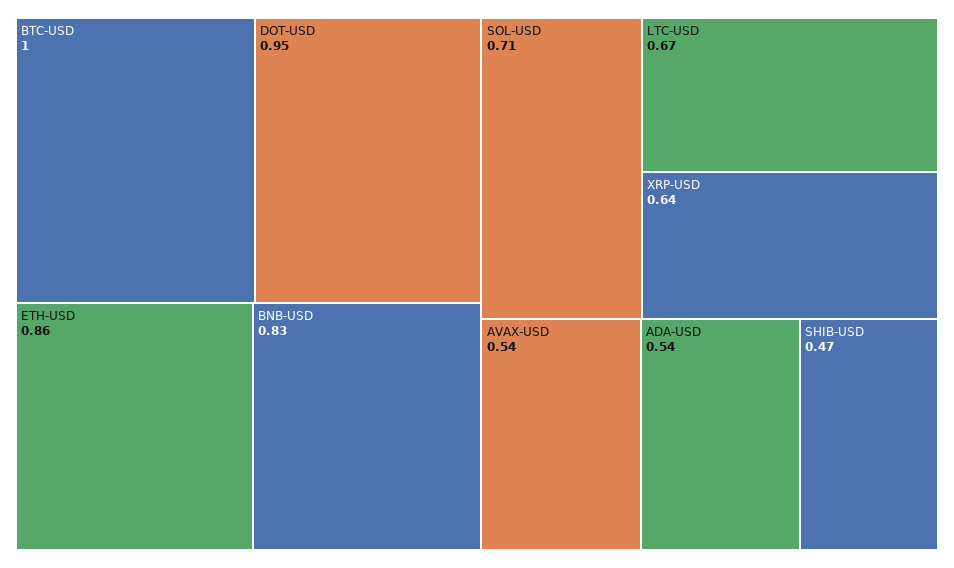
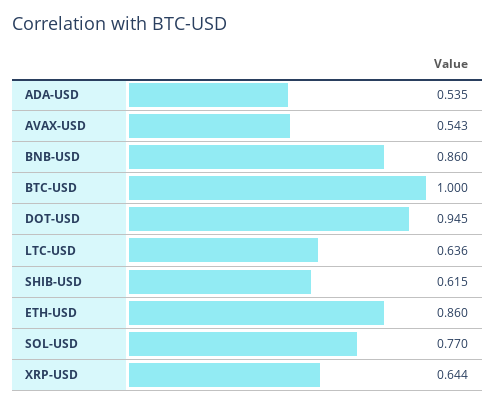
  {
    "BTC-USD": 1,
    "DOT-USD": 0.945,
    "ETH-USD": 0.86,
-   "BNB-USD": 0.83,
+   "BNB-USD": 0.86,
-   "SOL-USD": 0.71,
+   "SOL-USD": 0.77,
-   "LTC-USD": 0.67,
+   "LTC-USD": 0.636,
    "XRP-USD": 0.644,
    "AVAX-USD": 0.543,
    "ADA-USD": 0.535,
-   "SHIB-USD": 0.47
+   "SHIB-USD": 0.615
  }

